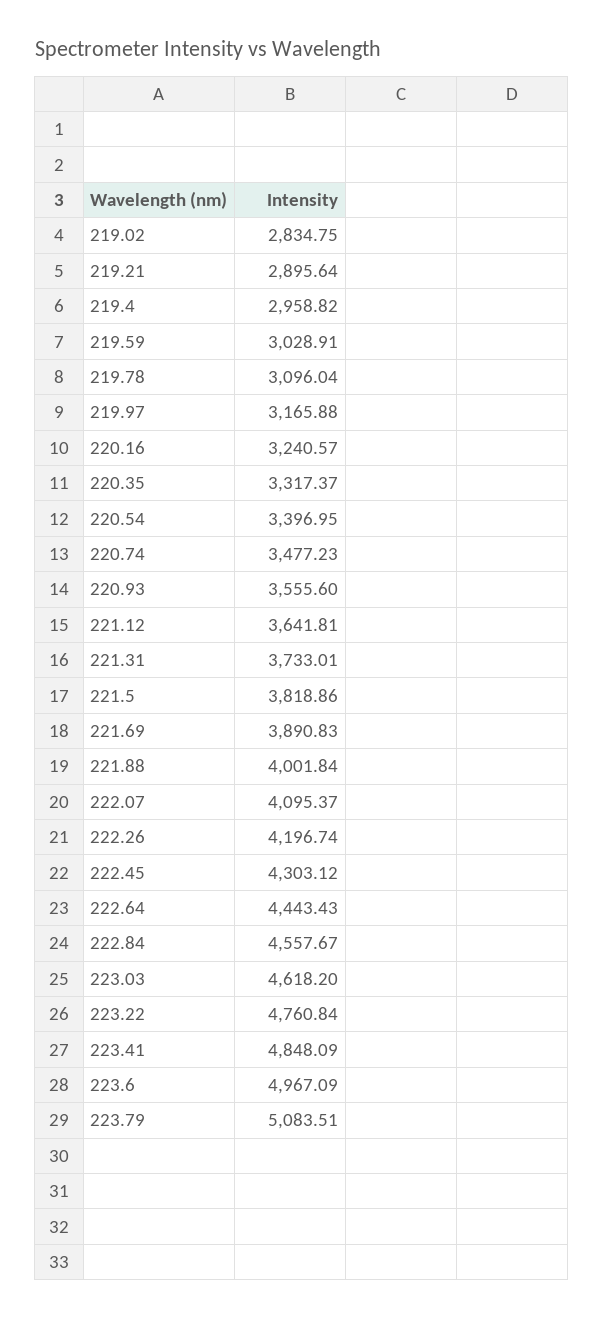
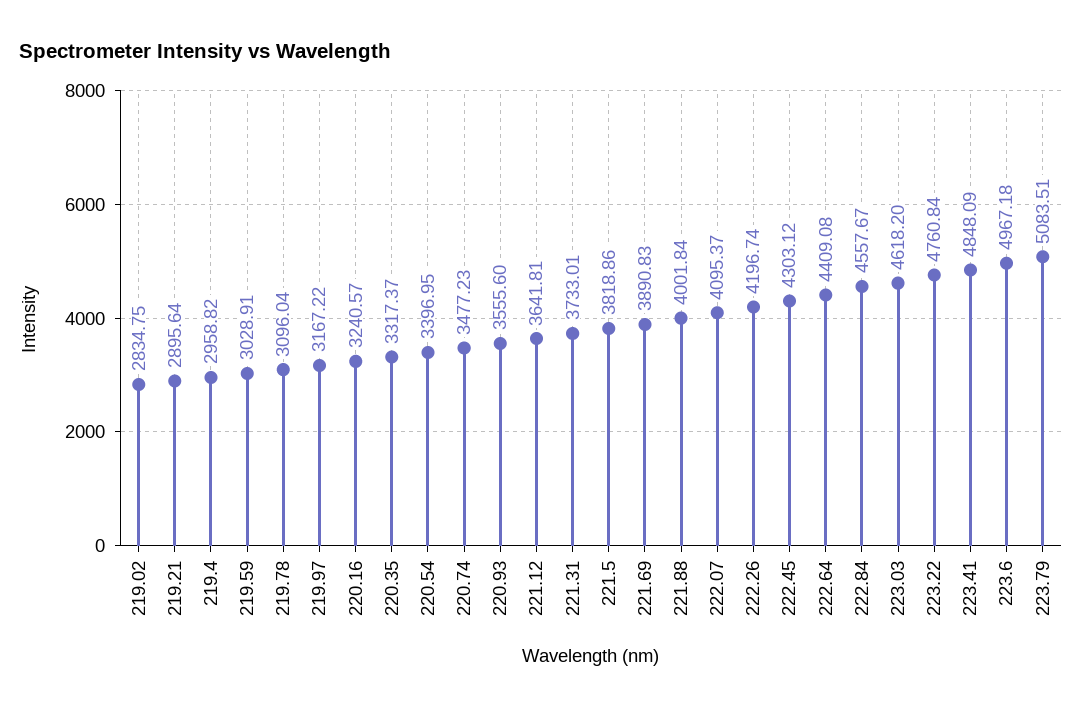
  {
    "219.02": 2834.75,
    "219.21": 2895.64,
    "219.4": 2958.82,
    "219.59": 3028.91,
    "219.78": 3096.04,
-   "219.97": 3165.88,
+   "219.97": 3167.22,
    "220.16": 3240.57,
    "220.35": 3317.37,
    "220.54": 3396.95,
    "220.74": 3477.23,
    "220.93": 3555.6,
    "221.12": 3641.81,
    "221.31": 3733.01,
    "221.5": 3818.86,
    "221.69": 3890.83,
    "221.88": 4001.84,
    "222.07": 4095.37,
    "222.26": 4196.74,
    "222.45": 4303.12,
-   "222.64": 4443.43,
+   "222.64": 4409.08,
    "222.84": 4557.67,
    "223.03": 4618.2,
    "223.22": 4760.84,
    "223.41": 4848.09,
-   "223.6": 4967.09,
+   "223.6": 4967.18,
    "223.79": 5083.51
  }

